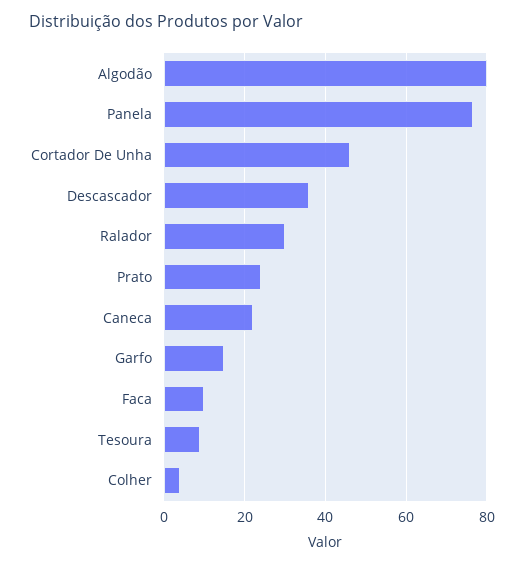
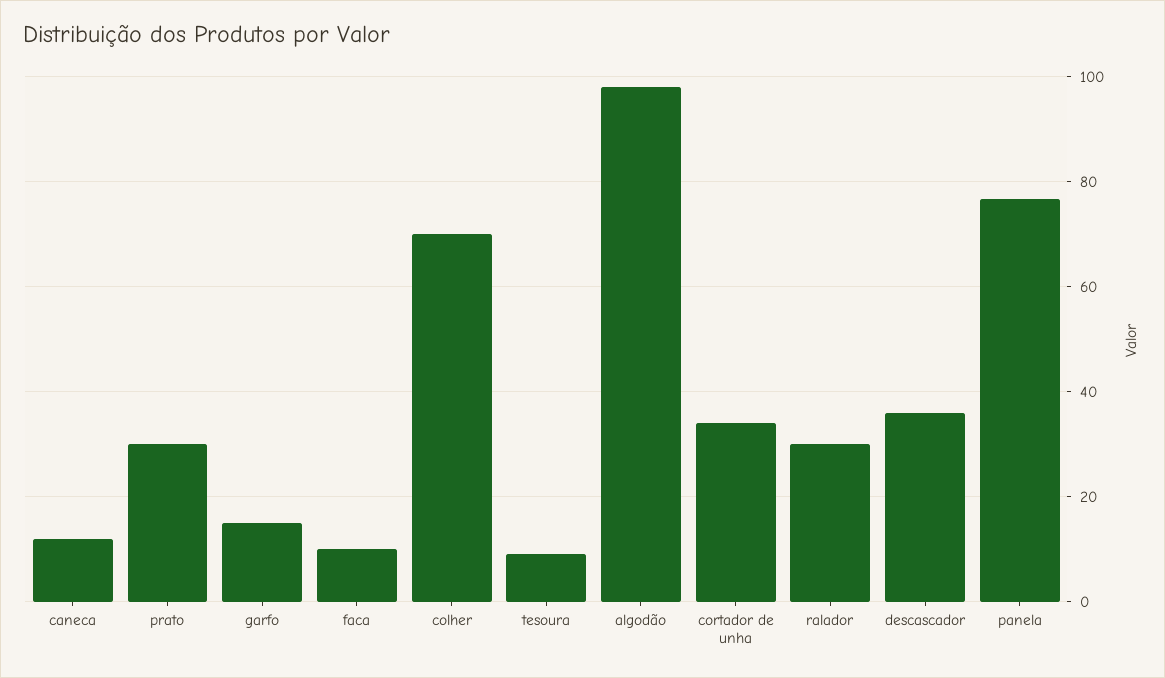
  {
-   "Algodão": 80,
+   "Algodão": 98,
    "Panela": 76,
-   "Cortador De Unha": 46,
+   "Cortador De Unha": 34,
    "Descascador": 36,
    "Ralador": 30,
-   "Prato": 24,
+   "Prato": 30,
-   "Caneca": 22,
+   "Caneca": 12,
    "Garfo": 16,
    "Faca": 10,
    "Tesoura": 10,
-   "Colher": 4
+   "Colher": 70
  }

